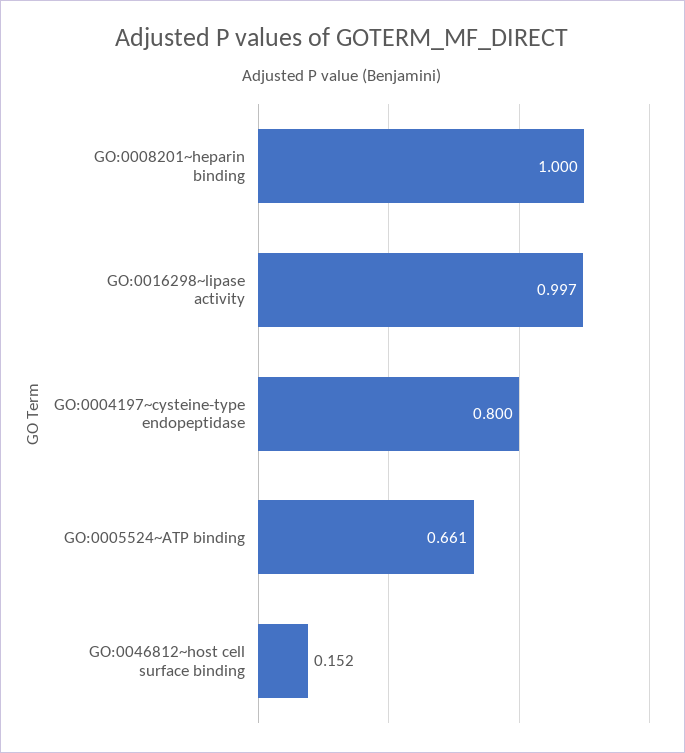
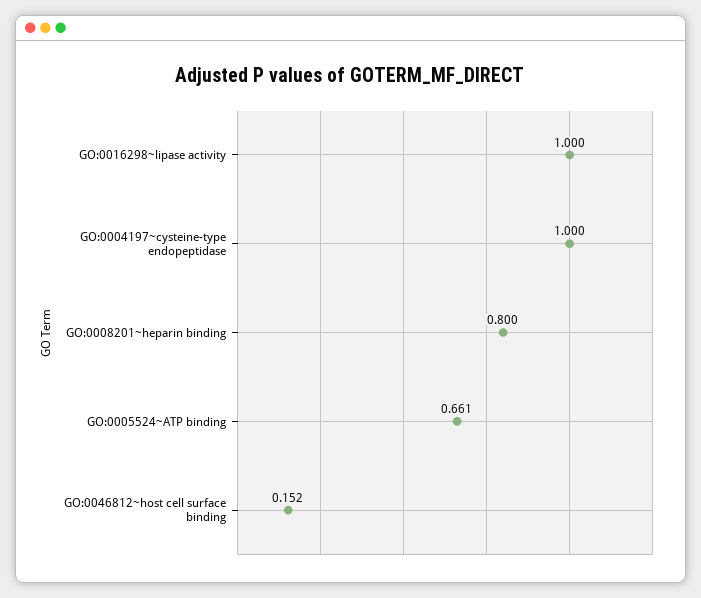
  {
-   "GO:0008201~heparin binding": 1,
+   "GO:0008201~heparin binding": 0.8,
-   "GO:0016298~lipase activity": 0.997,
+   "GO:0016298~lipase activity": 1,
-   "GO:0004197~cysteine-type endopeptidase": 0.8,
+   "GO:0004197~cysteine-type endopeptidase": 1,
    "GO:0005524~ATP binding": 0.661,
    "GO:0046812~host cell surface binding": 0.152
  }

